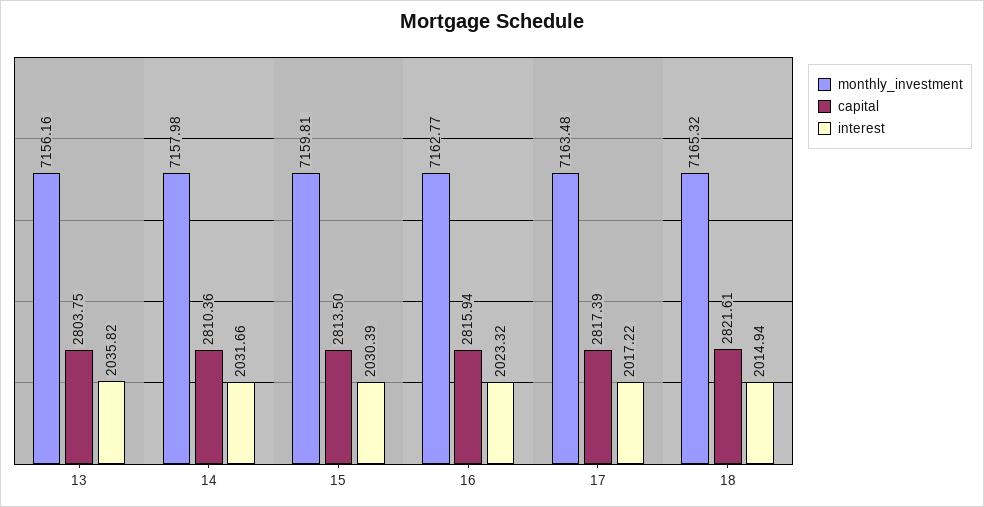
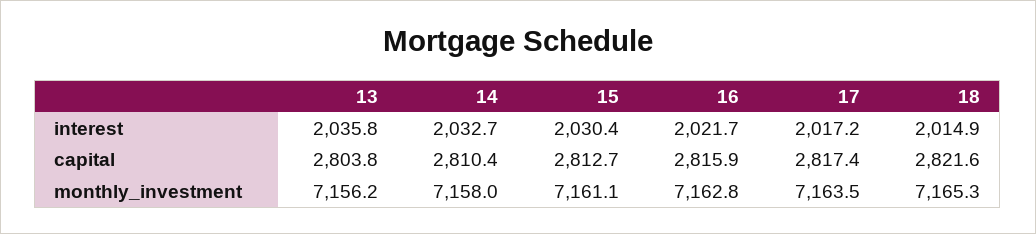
  {
    "monthly_investment": {
      "13": 7156.16,
      "14": 7157.98,
-     "15": 7159.81,
+     "15": 7161.1,
      "16": 7162.77,
      "17": 7163.48,
      "18": 7165.32
    },
    "capital": {
      "13": 2803.75,
      "14": 2810.36,
-     "15": 2813.5,
+     "15": 2812.7,
      "16": 2815.94,
      "17": 2817.39,
      "18": 2821.61
    },
    "interest": {
      "13": 2035.82,
-     "14": 2031.66,
+     "14": 2032.7,
      "15": 2030.39,
-     "16": 2023.32,
+     "16": 2021.7,
      "17": 2017.22,
      "18": 2014.94
    }
  }

